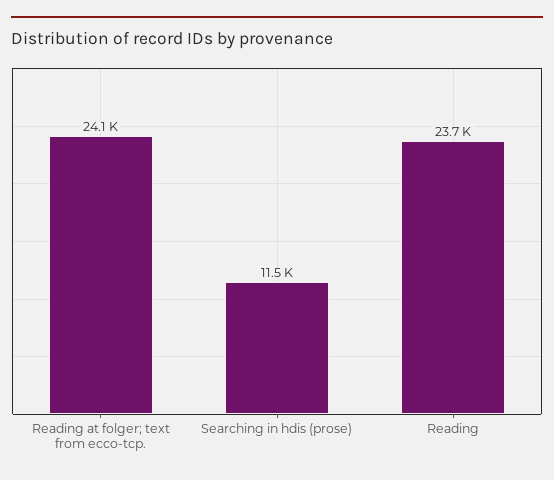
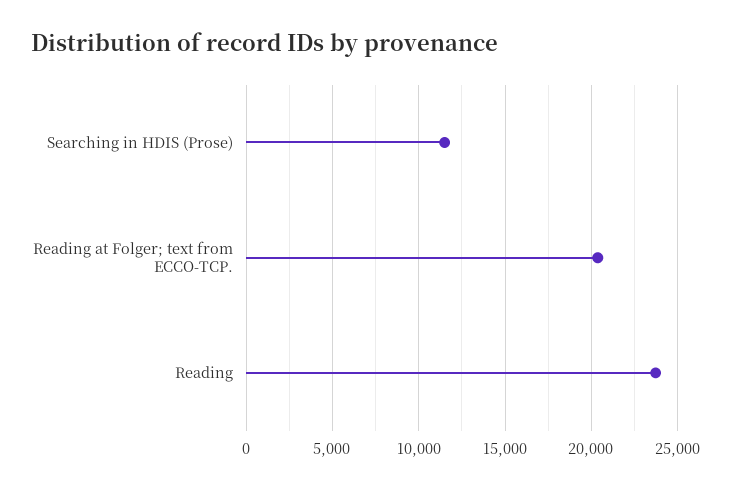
  {
-   "Reading at folger; text from ecco-tcp.": 24100,
+   "Reading at folger; text from ecco-tcp.": 20500,
    "Searching in hdis (prose)": 11500,
    "Reading": 23700
  }

